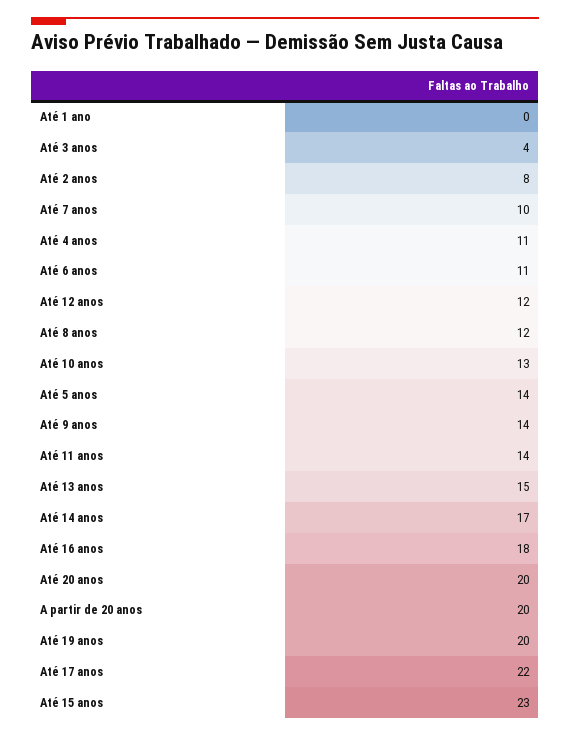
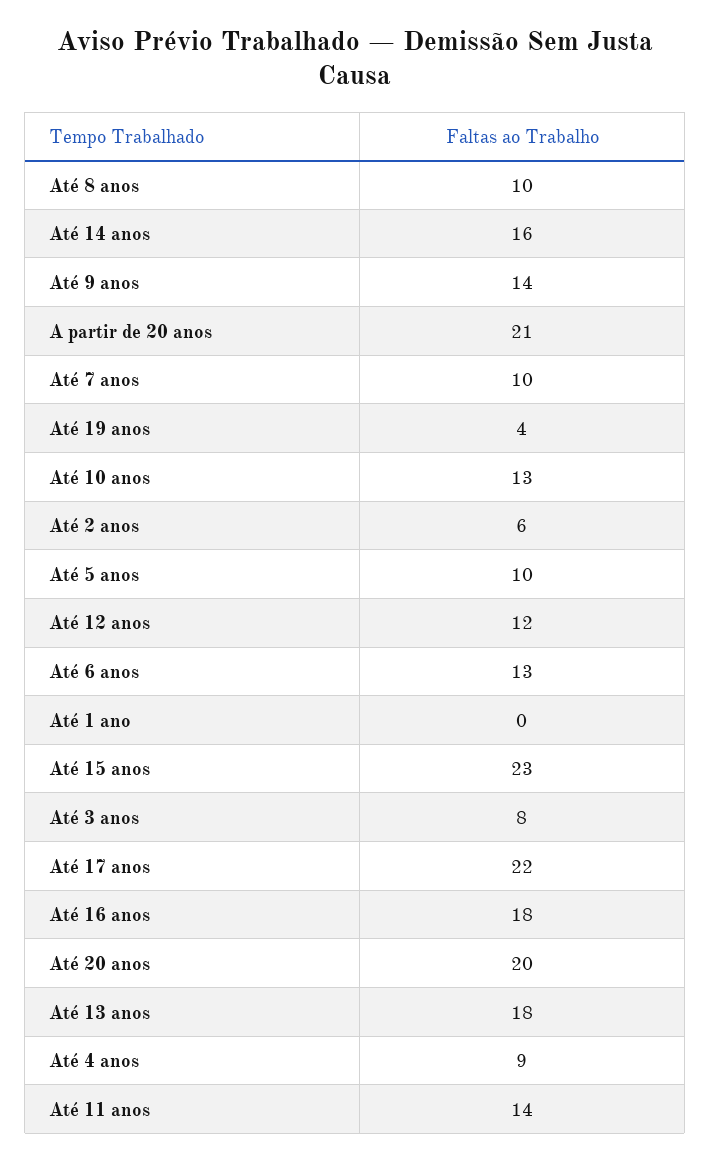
  {
    "Até 1 ano": 0,
-   "Até 3 anos": 4,
+   "Até 3 anos": 8,
-   "Até 2 anos": 8,
+   "Até 2 anos": 6,
    "Até 7 anos": 10,
-   "Até 4 anos": 11,
+   "Até 4 anos": 9,
-   "Até 6 anos": 11,
+   "Até 6 anos": 13,
    "Até 12 anos": 12,
-   "Até 8 anos": 12,
+   "Até 8 anos": 10,
    "Até 10 anos": 13,
-   "Até 5 anos": 14,
+   "Até 5 anos": 10,
    "Até 9 anos": 14,
    "Até 11 anos": 14,
-   "Até 13 anos": 15,
+   "Até 13 anos": 18,
-   "Até 14 anos": 17,
+   "Até 14 anos": 16,
    "Até 16 anos": 18,
    "Até 20 anos": 20,
-   "A partir de 20 anos": 20,
+   "A partir de 20 anos": 21,
-   "Até 19 anos": 20,
+   "Até 19 anos": 4,
    "Até 17 anos": 22,
    "Até 15 anos": 23
  }

